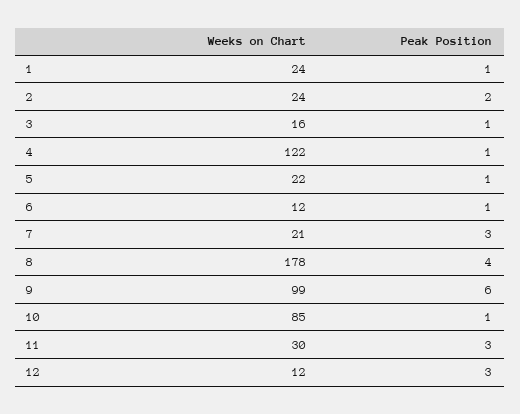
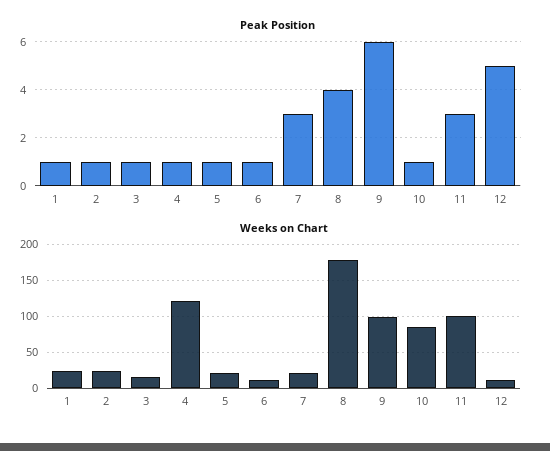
  {
    "Weeks on Chart": {
      "1": 24,
      "2": 24,
      "3": 16,
      "4": 122,
      "5": 22,
      "6": 12,
      "7": 21,
      "8": 178,
      "9": 99,
      "10": 85,
-     "11": 30,
+     "11": 100,
      "12": 12
    },
    "Peak Position": {
      "1": 1,
-     "2": 2,
+     "2": 1,
      "3": 1,
      "4": 1,
      "5": 1,
      "6": 1,
      "7": 3,
      "8": 4,
      "9": 6,
      "10": 1,
      "11": 3,
-     "12": 3
+     "12": 5
    }
  }

